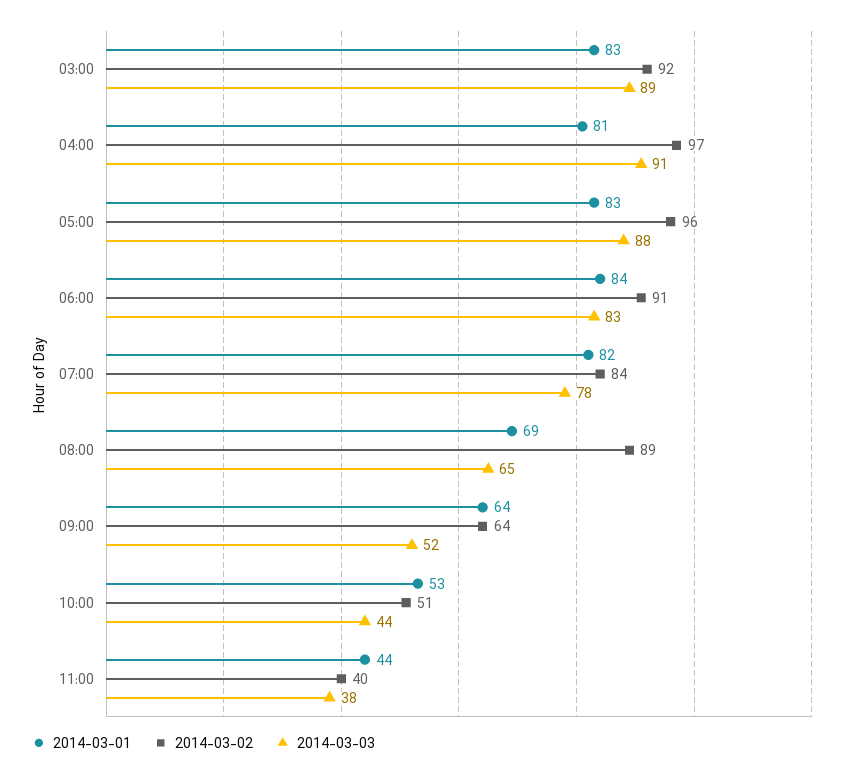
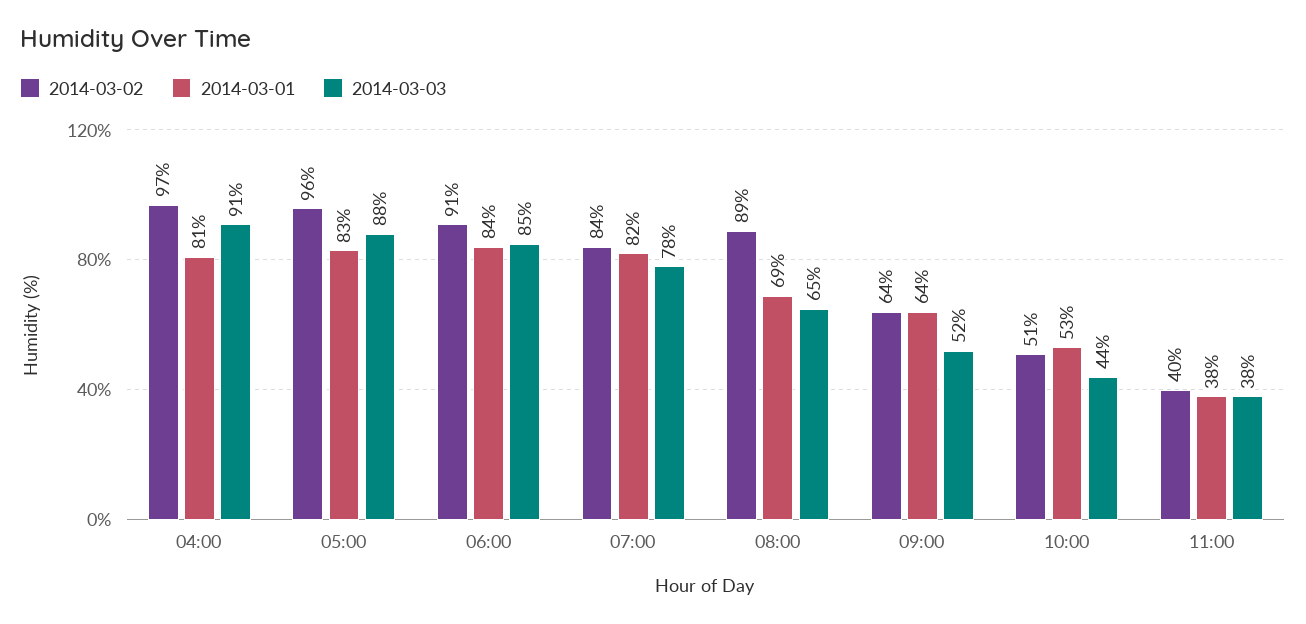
  {
    "2014-03-01": {
-     "03:00": 83,
      "04:00": 81,
      "05:00": 83,
      "06:00": 84,
      "07:00": 82,
      "08:00": 69,
      "09:00": 64,
      "10:00": 53,
-     "11:00": 44
+     "11:00": 38
    },
    "2014-03-02": {
-     "03:00": 92,
      "04:00": 97,
      "05:00": 96,
      "06:00": 91,
      "07:00": 84,
      "08:00": 89,
      "09:00": 64,
      "10:00": 51,
      "11:00": 40
    },
    "2014-03-03": {
-     "03:00": 89,
      "04:00": 91,
      "05:00": 88,
-     "06:00": 83,
+     "06:00": 85,
      "07:00": 78,
      "08:00": 65,
      "09:00": 52,
      "10:00": 44,
      "11:00": 38
    }
  }

